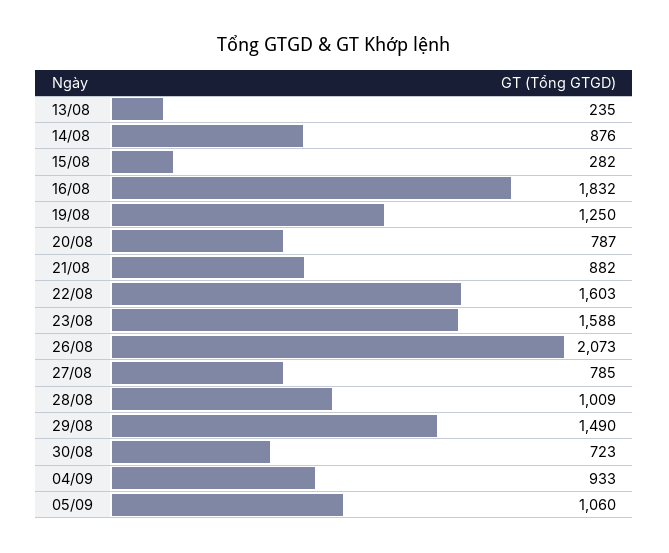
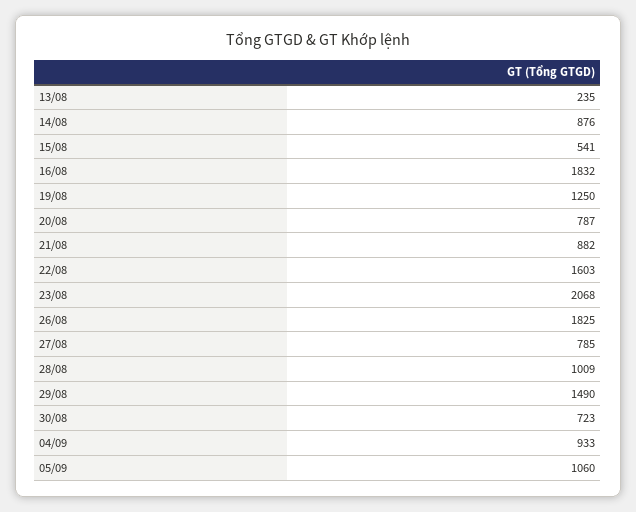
  {
    "13/08": 235,
    "14/08": 876,
-   "15/08": 282,
+   "15/08": 541,
    "16/08": 1832,
    "19/08": 1250,
    "20/08": 787,
    "21/08": 882,
    "22/08": 1603,
-   "23/08": 1588,
+   "23/08": 2068,
-   "26/08": 2073,
+   "26/08": 1825,
    "27/08": 785,
    "28/08": 1009,
    "29/08": 1490,
    "30/08": 723,
    "04/09": 933,
    "05/09": 1060
  }

